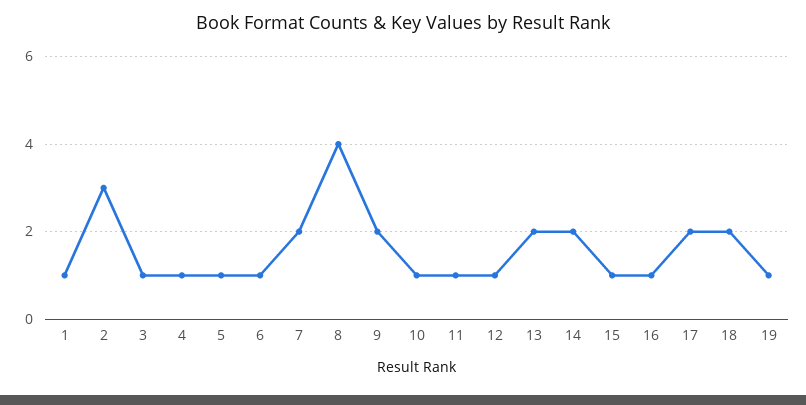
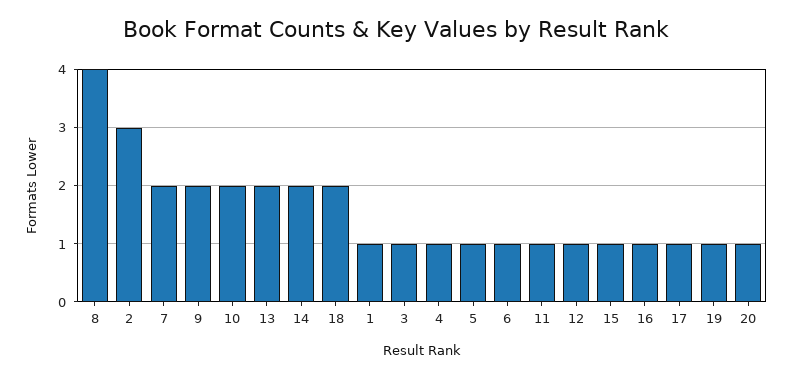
  {
    "1": 1,
    "2": 3,
    "3": 1,
    "4": 1,
    "5": 1,
    "6": 1,
    "7": 2,
    "8": 4,
    "9": 2,
-   "10": 1,
+   "10": 2,
    "11": 1,
    "12": 1,
    "13": 2,
    "14": 2,
    "15": 1,
    "16": 1,
-   "17": 2,
+   "17": 1,
    "18": 2,
-   "19": 1
+   "19": 1,
+   "20": 1
  }

